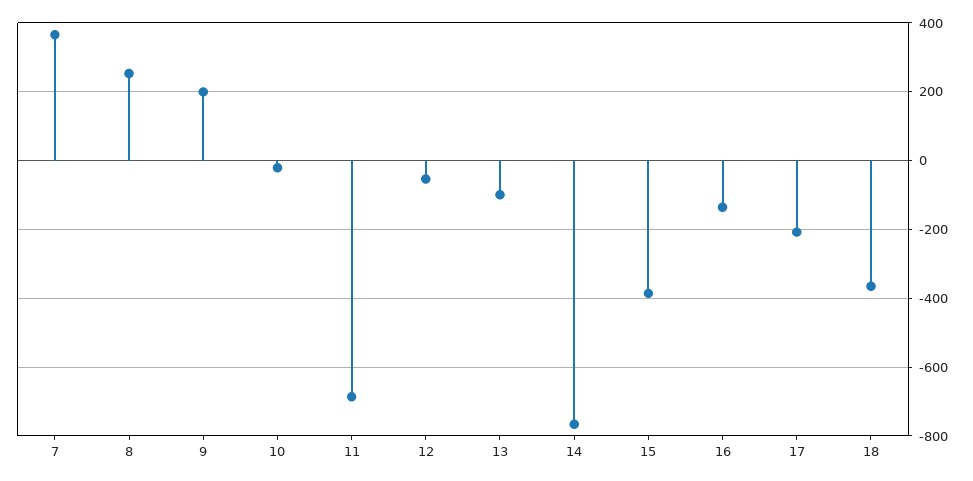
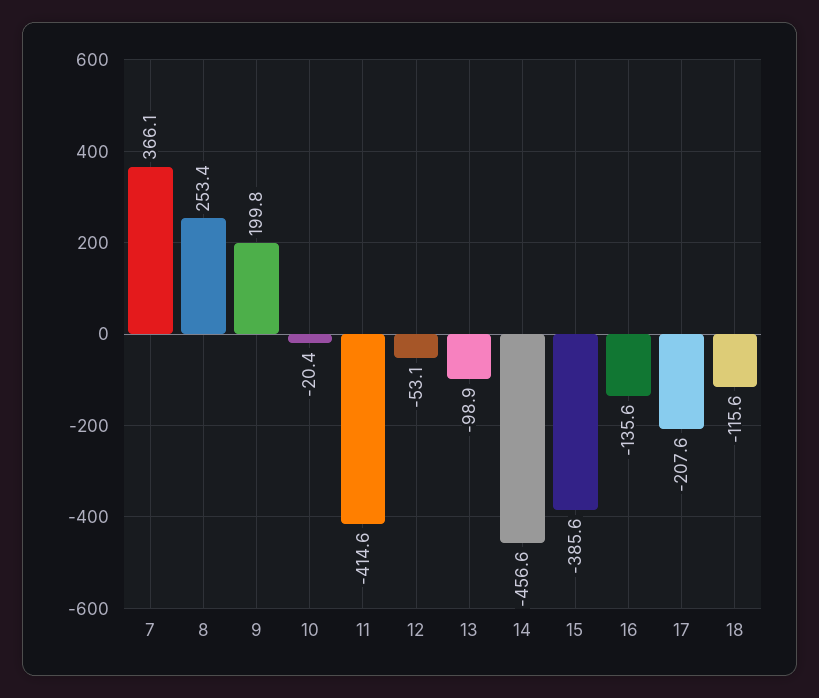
  {
    "7": 366.1,
    "8": 253.4,
    "9": 199.8,
    "10": -20.4,
-   "11": -680,
+   "11": -414.6,
    "12": -53.1,
    "13": -98.9,
-   "14": -760,
+   "14": -456.6,
    "15": -385.6,
    "16": -135.6,
    "17": -207.6,
-   "18": -360
+   "18": -115.6
  }

